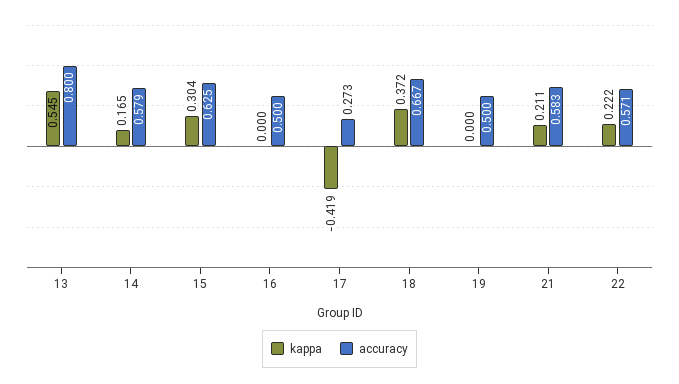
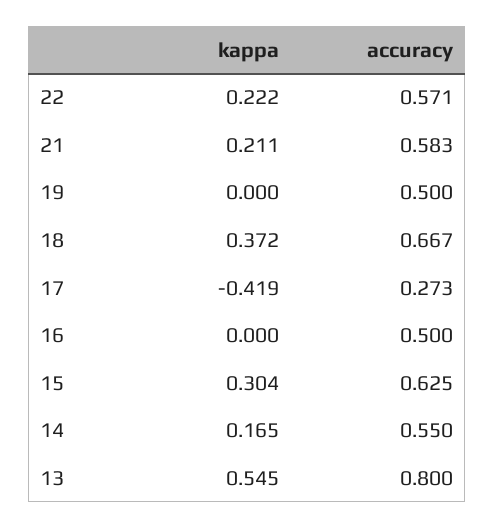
  {
    "kappa": {
      "13": 0.545,
      "14": 0.165,
      "15": 0.304,
      "16": 0,
      "17": -0.419,
      "18": 0.372,
      "19": 0,
      "21": 0.211,
      "22": 0.222
    },
    "accuracy": {
      "13": 0.8,
-     "14": 0.579,
+     "14": 0.55,
      "15": 0.625,
      "16": 0.5,
      "17": 0.273,
      "18": 0.667,
      "19": 0.5,
      "21": 0.583,
      "22": 0.571
    }
  }

